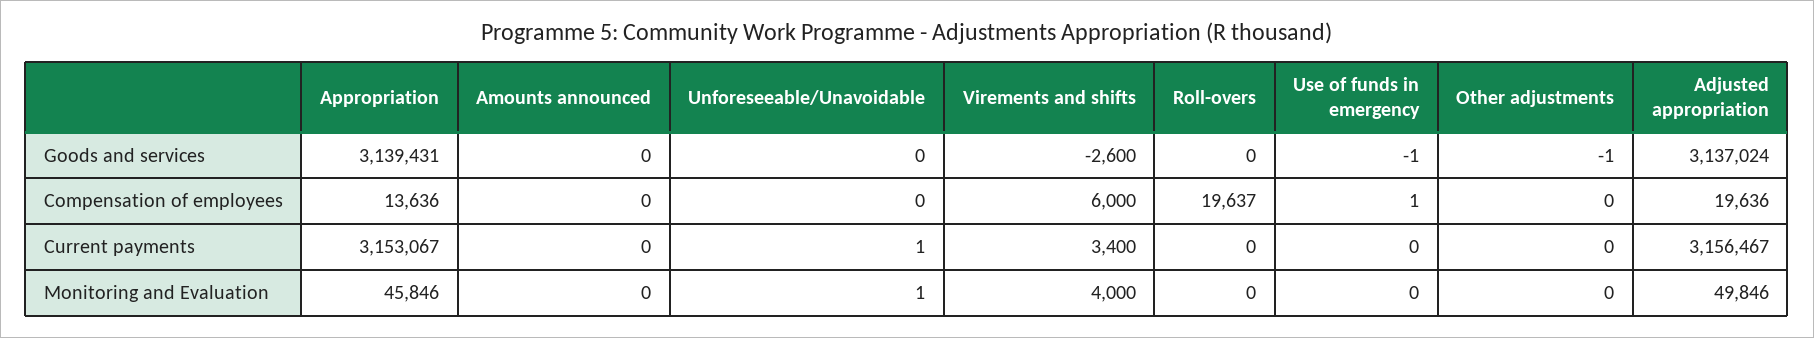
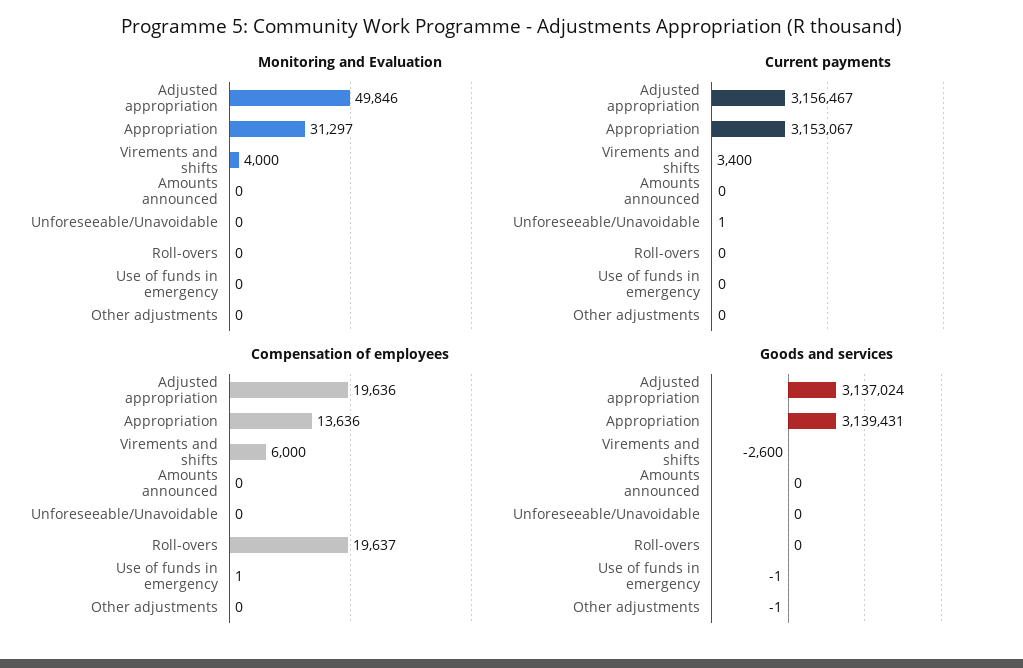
  {
    "Goods and services": {
      "Appropriation": 3139431,
      "Amounts announced": 0,
      "Unforeseeable/Unavoidable": 0,
      "Virements and shifts": -2600,
      "Roll-overs": 0,
      "Use of funds in emergency": -1,
      "Other adjustments": -1,
      "Adjusted appropriation": 3137024
    },
    "Compensation of employees": {
      "Appropriation": 13636,
      "Amounts announced": 0,
      "Unforeseeable/Unavoidable": 0,
      "Virements and shifts": 6000,
      "Roll-overs": 19637,
      "Use of funds in emergency": 1,
      "Other adjustments": 0,
      "Adjusted appropriation": 19636
    },
    "Current payments": {
      "Appropriation": 3153067,
      "Amounts announced": 0,
      "Unforeseeable/Unavoidable": 1,
      "Virements and shifts": 3400,
      "Roll-overs": 0,
      "Use of funds in emergency": 0,
      "Other adjustments": 0,
      "Adjusted appropriation": 3156467
    },
    "Monitoring and Evaluation": {
-     "Appropriation": 45846,
+     "Appropriation": 31297,
      "Amounts announced": 0,
-     "Unforeseeable/Unavoidable": 1,
+     "Unforeseeable/Unavoidable": 0,
      "Virements and shifts": 4000,
      "Roll-overs": 0,
      "Use of funds in emergency": 0,
      "Other adjustments": 0,
      "Adjusted appropriation": 49846
    }
  }

